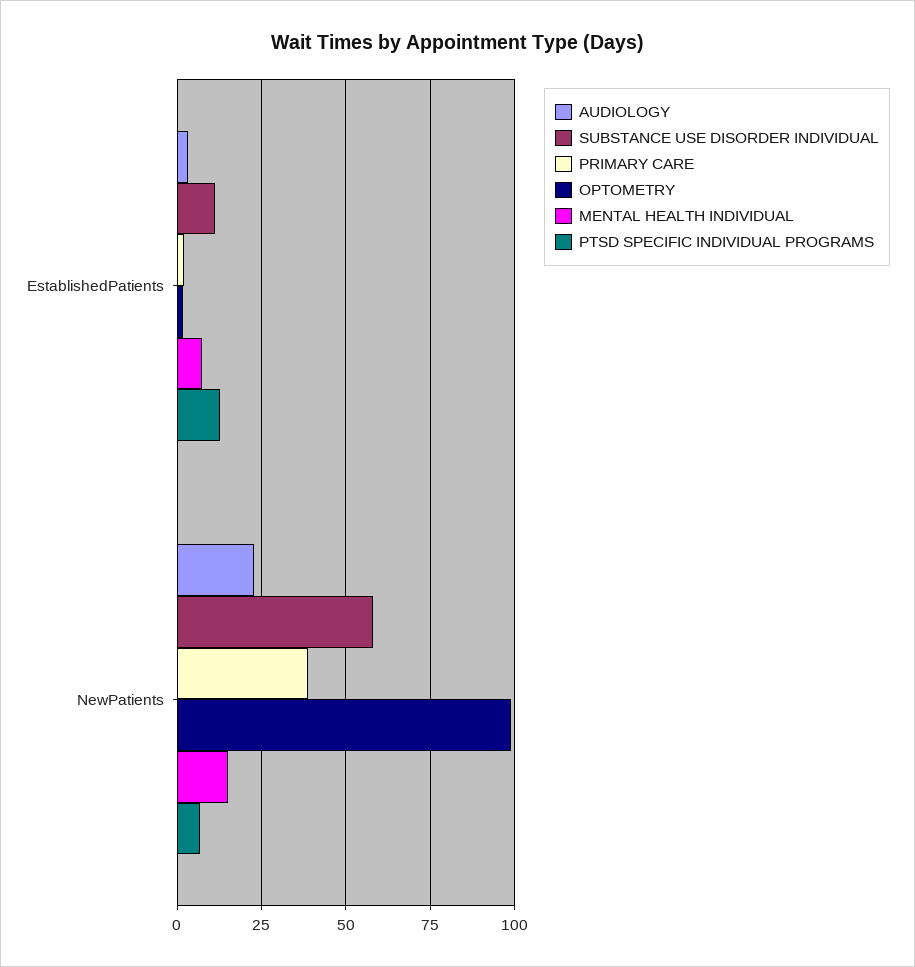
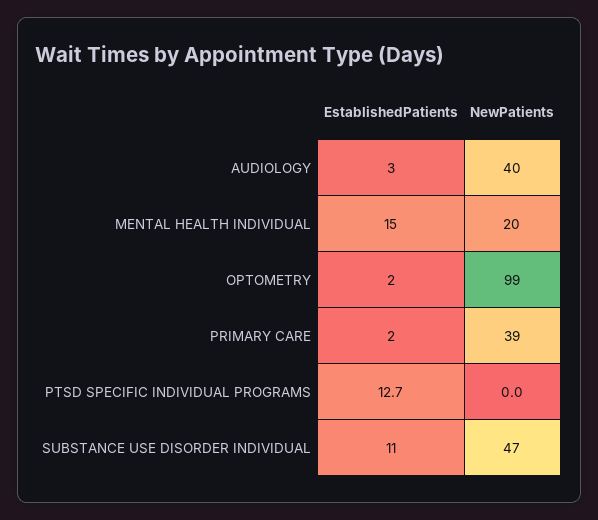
  {
    "AUDIOLOGY": {
      "EstablishedPatients": 3,
-     "NewPatients": 22.5
+     "NewPatients": 40
    },
    "SUBSTANCE USE DISORDER INDIVIDUAL": {
      "EstablishedPatients": 11,
-     "NewPatients": 57.5
+     "NewPatients": 47
    },
    "PRIMARY CARE": {
      "EstablishedPatients": 2,
      "NewPatients": 39
    },
    "OPTOMETRY": {
      "EstablishedPatients": 2,
      "NewPatients": 99
    },
    "MENTAL HEALTH INDIVIDUAL": {
-     "EstablishedPatients": 7.5,
+     "EstablishedPatients": 15,
-     "NewPatients": 15
+     "NewPatients": 20
    },
    "PTSD SPECIFIC INDIVIDUAL PROGRAMS": {
      "EstablishedPatients": 12.7,
-     "NewPatients": 7.5
+     "NewPatients": 0
    }
  }

